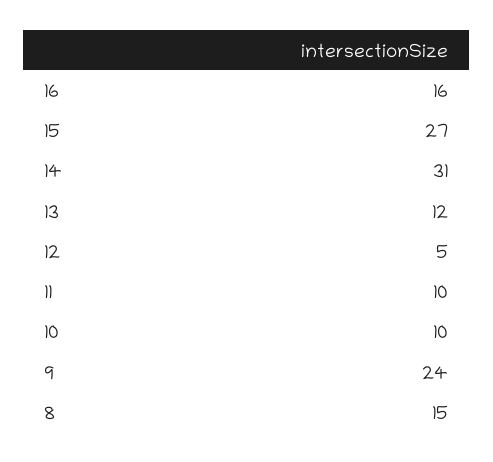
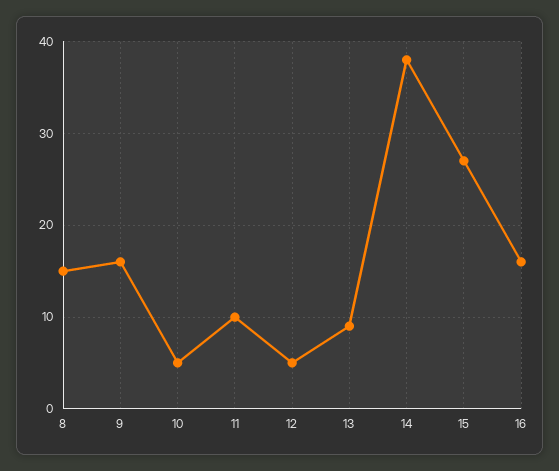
  {
    "16": 16,
    "15": 27,
-   "14": 31,
+   "14": 38,
-   "13": 12,
+   "13": 9,
    "12": 5,
    "11": 10,
-   "10": 10,
+   "10": 5,
-   "9": 24,
+   "9": 16,
    "8": 15
  }

